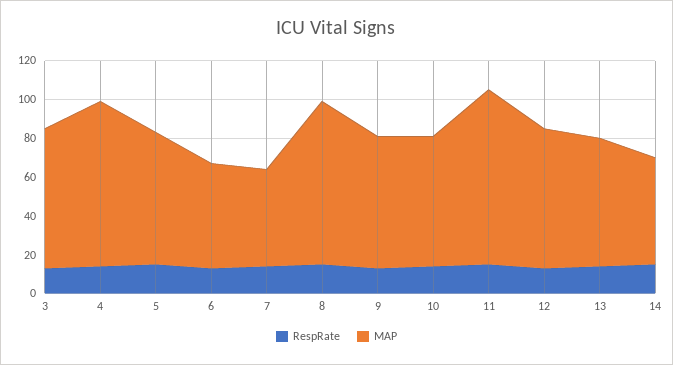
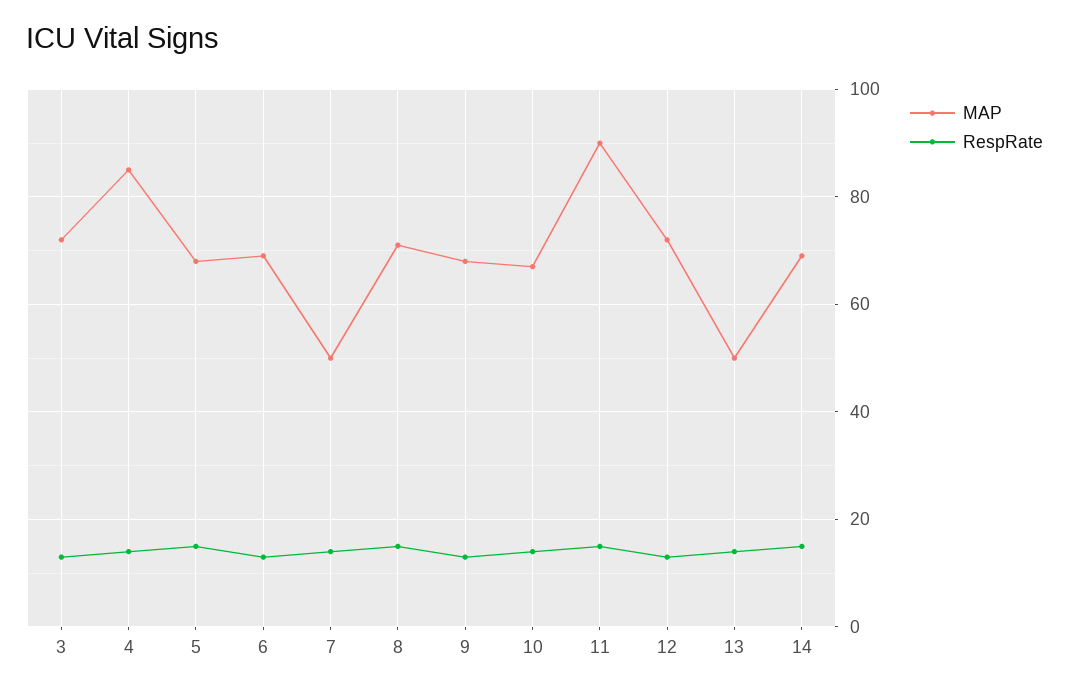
  {
    "RespRate": {
      "3": 15,
      "4": 15,
      "5": 15,
      "6": 15,
      "7": 15,
      "8": 15,
      "9": 15,
      "10": 15,
      "11": 15,
      "12": 15,
      "13": 15,
      "14": 15
    },
    "MAP": {
      "3": 70,
      "4": 85,
      "5": 70,
-     "6": 55,
+     "6": 70,
      "7": 50,
-     "8": 85,
+     "8": 70,
      "9": 70,
      "10": 65,
      "11": 90,
      "12": 70,
-     "13": 65,
+     "13": 50,
-     "14": 55
+     "14": 70
    }
  }

